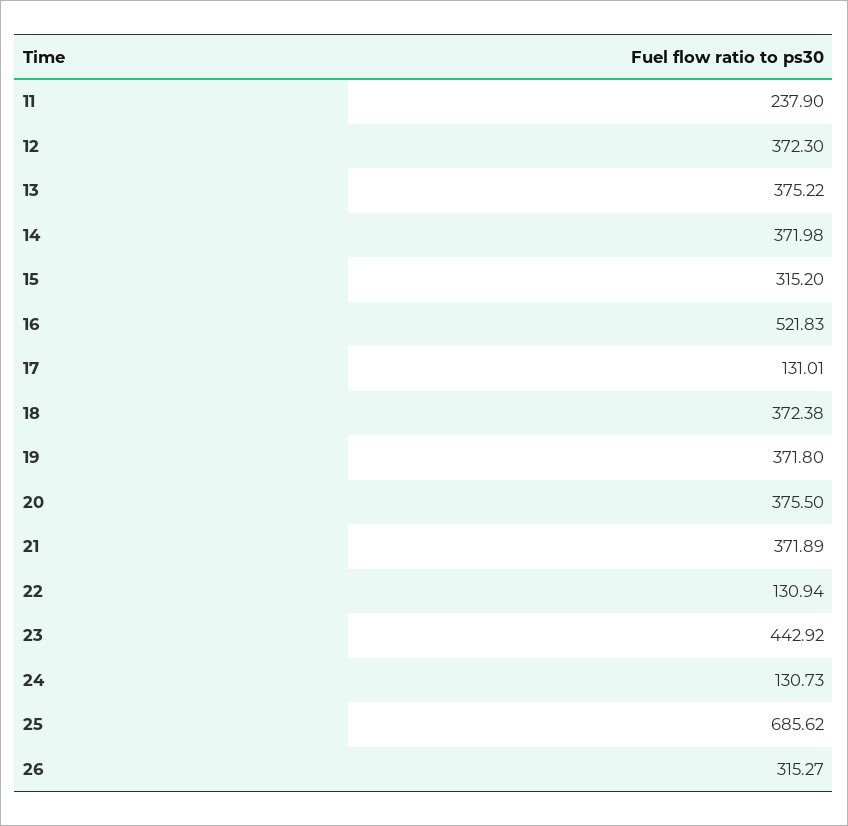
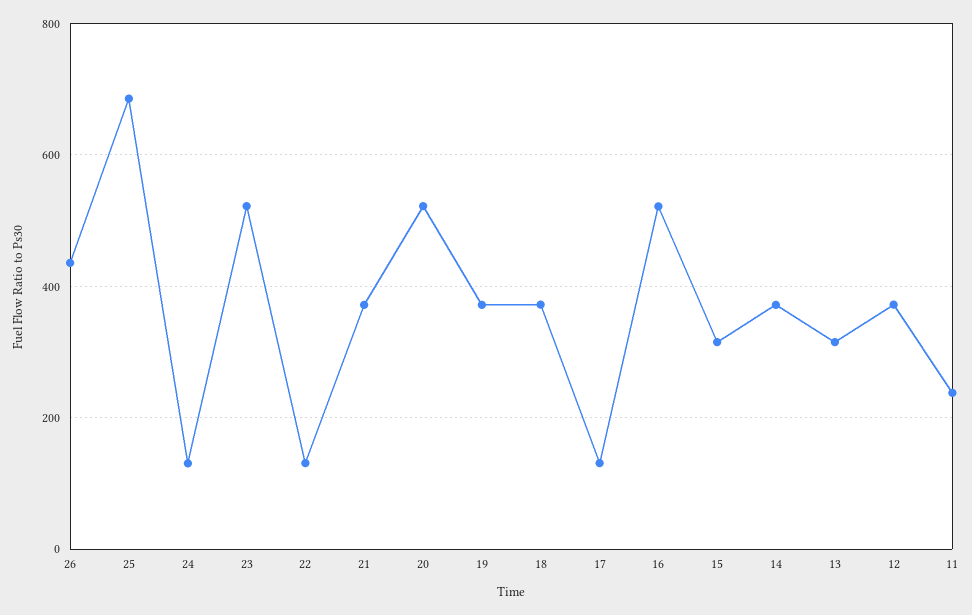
  {
    "11": 237.9,
    "12": 372.3,
-   "13": 375.22,
+   "13": 320,
    "14": 371.98,
    "15": 315.2,
    "16": 521.83,
    "17": 131.01,
    "18": 372.38,
    "19": 371.8,
-   "20": 375.5,
+   "20": 520,
    "21": 371.89,
    "22": 130.94,
-   "23": 442.92,
+   "23": 520,
    "24": 130.73,
    "25": 685.62,
-   "26": 315.27
+   "26": 440
  }

